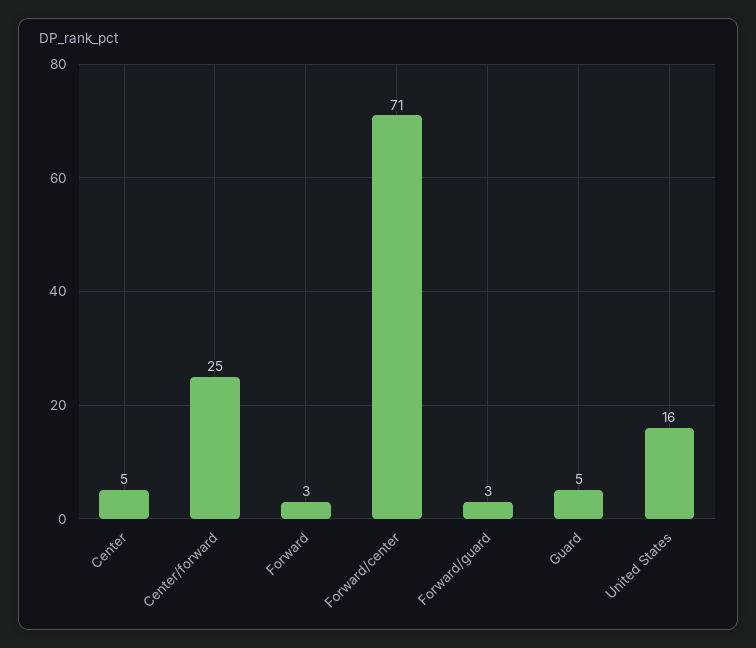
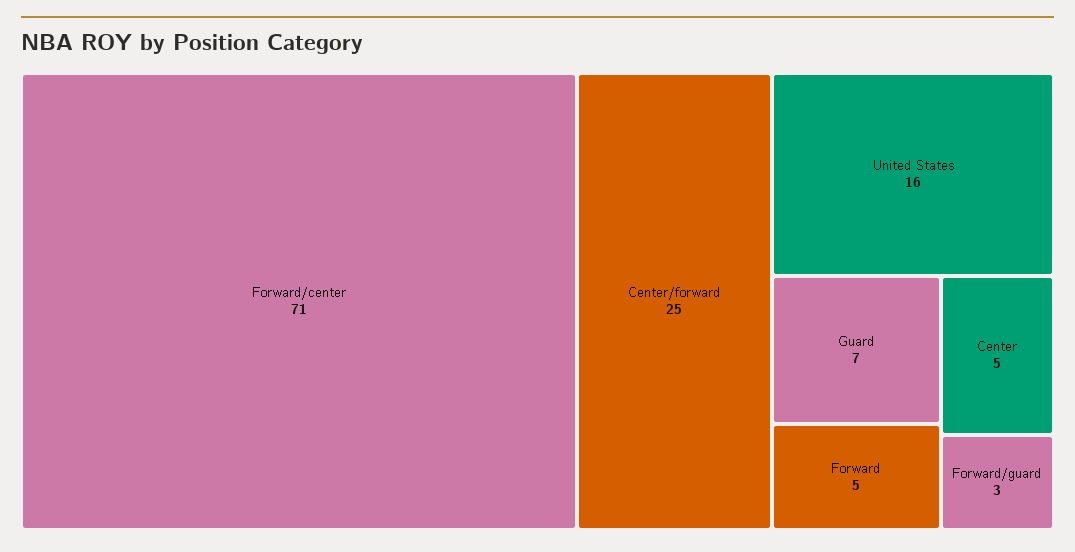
  {
    "Center": 5,
    "Center/forward": 25,
-   "Forward": 3,
+   "Forward": 5,
    "Forward/center": 71,
    "Forward/guard": 3,
-   "Guard": 5,
+   "Guard": 7,
    "United States": 16
  }

